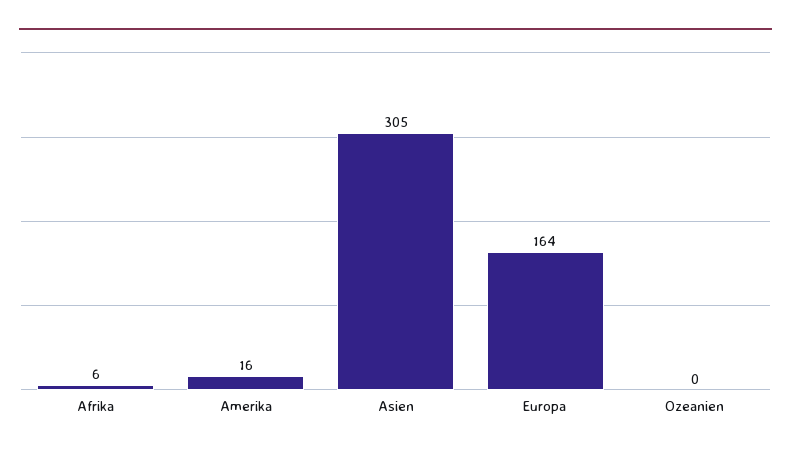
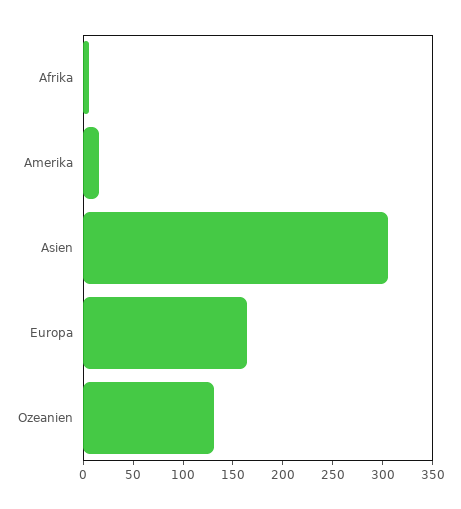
  {
    "Afrika": 6,
    "Amerika": 16,
    "Asien": 305,
    "Europa": 164,
-   "Ozeanien": 0
+   "Ozeanien": 130
  }

